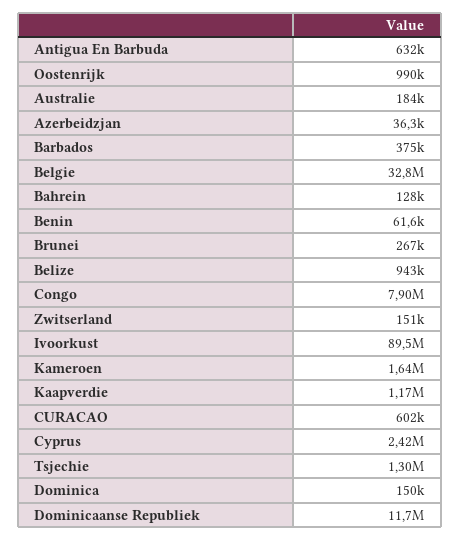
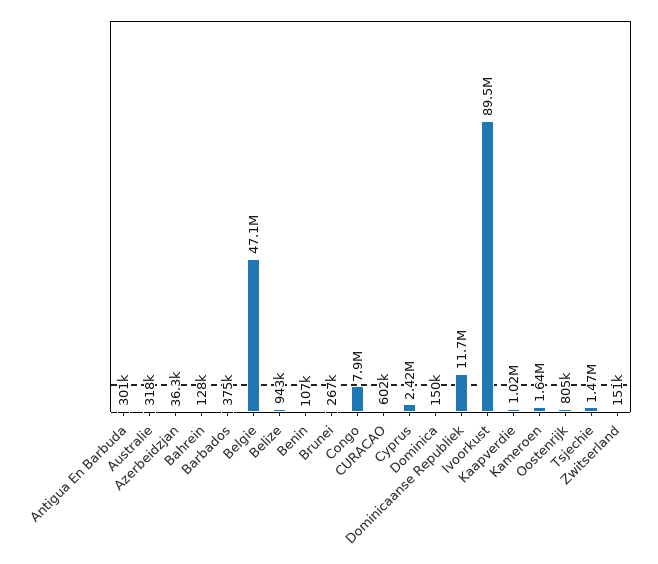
  {
-   "Antigua En Barbuda": 632000,
+   "Antigua En Barbuda": 301000,
-   "Oostenrijk": 990000,
+   "Oostenrijk": 805000,
-   "Australie": 184000,
+   "Australie": 318000,
    "Azerbeidzjan": 36300,
    "Barbados": 375000,
-   "Belgie": 32800000,
+   "Belgie": 47100000,
    "Bahrein": 128000,
-   "Benin": 61600,
+   "Benin": 107000,
    "Brunei": 267000,
    "Belize": 943000,
    "Congo": 7900000,
    "Zwitserland": 151000,
    "Ivoorkust": 89500000,
    "Kameroen": 1640000,
-   "Kaapverdie": 1170000,
+   "Kaapverdie": 1020000,
    "CURACAO": 602000,
    "Cyprus": 2420000,
-   "Tsjechie": 1300000,
+   "Tsjechie": 1470000,
    "Dominica": 150000,
    "Dominicaanse Republiek": 11700000
  }

